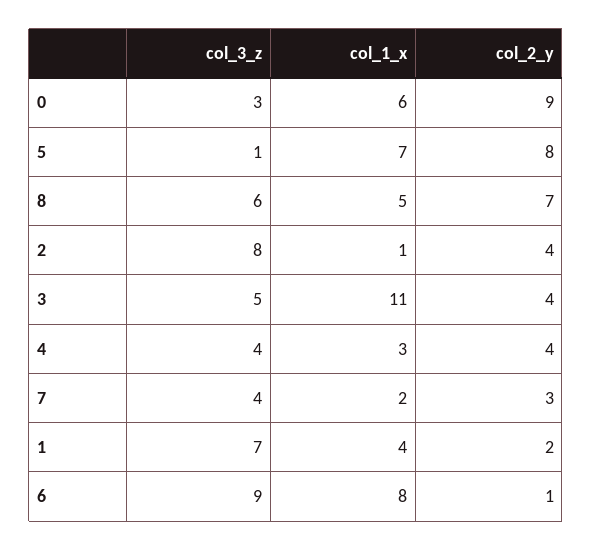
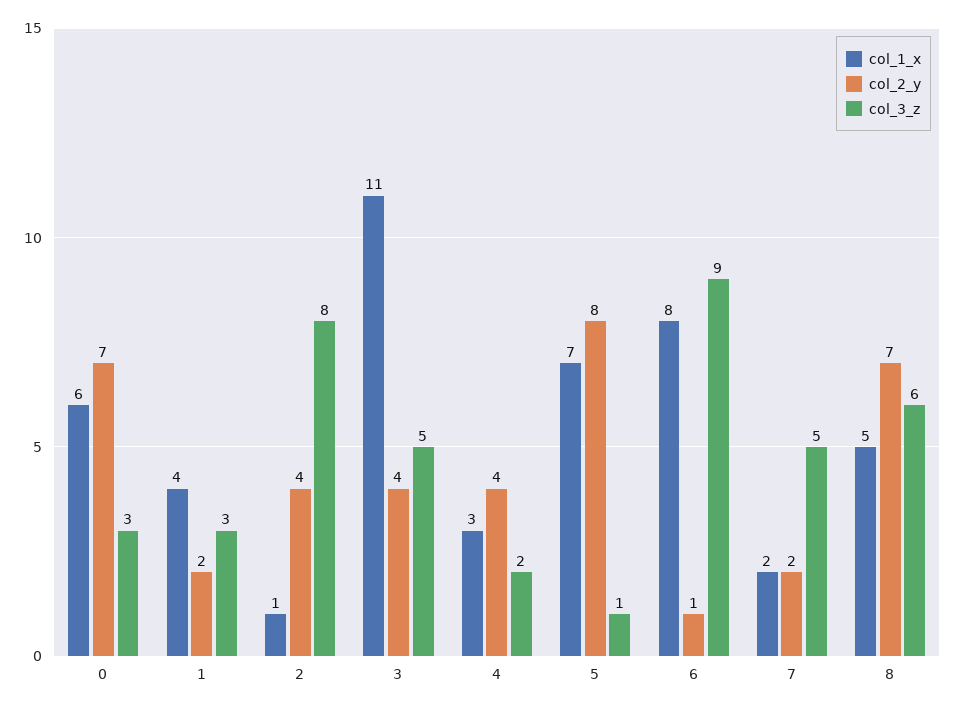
  {
    "col_3_z": {
      "0": 3,
      "5": 1,
      "8": 6,
      "2": 8,
      "3": 5,
-     "4": 4,
+     "4": 2,
-     "7": 4,
+     "7": 5,
-     "1": 7,
+     "1": 3,
      "6": 9
    },
    "col_1_x": {
      "0": 6,
      "5": 7,
      "8": 5,
      "2": 1,
      "3": 11,
      "4": 3,
      "7": 2,
      "1": 4,
      "6": 8
    },
    "col_2_y": {
-     "0": 9,
+     "0": 7,
      "5": 8,
      "8": 7,
      "2": 4,
      "3": 4,
      "4": 4,
-     "7": 3,
+     "7": 2,
      "1": 2,
      "6": 1
    }
  }

